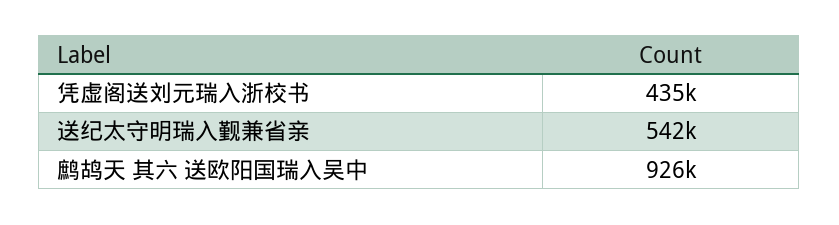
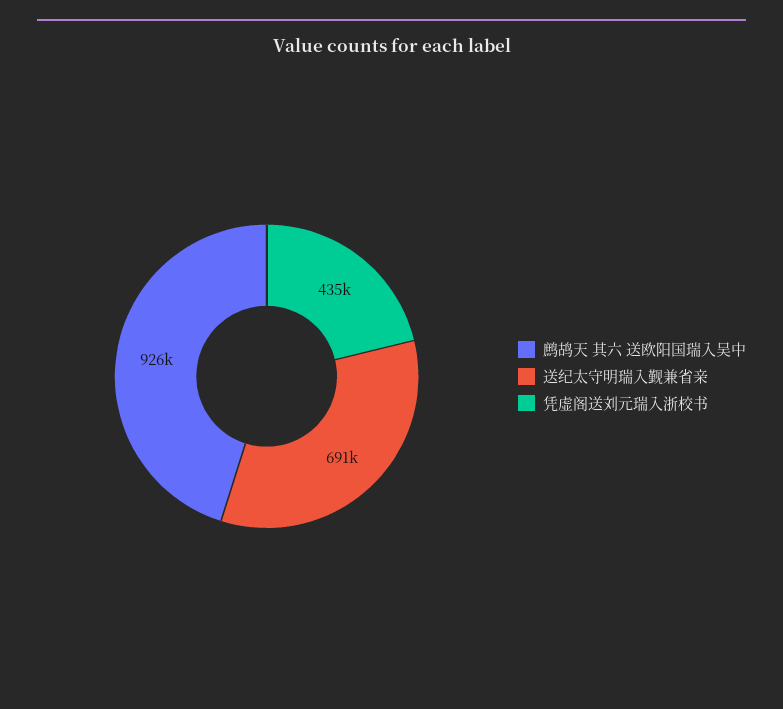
  {
    "凭虚阁送刘元瑞入浙校书": 435000,
-   "送纪太守明瑞入觐兼省亲": 542000,
+   "送纪太守明瑞入觐兼省亲": 691000,
    "鹧鸪天 其六 送欧阳国瑞入吴中": 926000
  }

